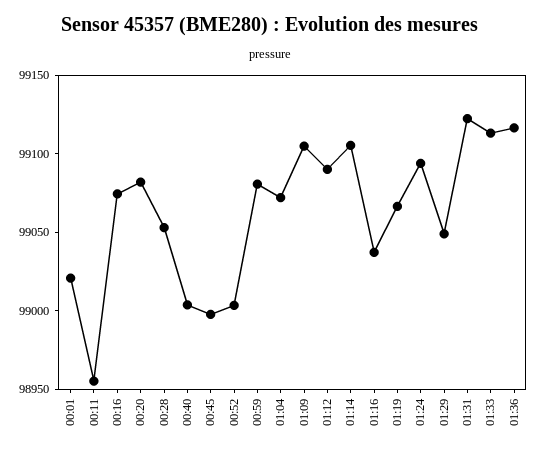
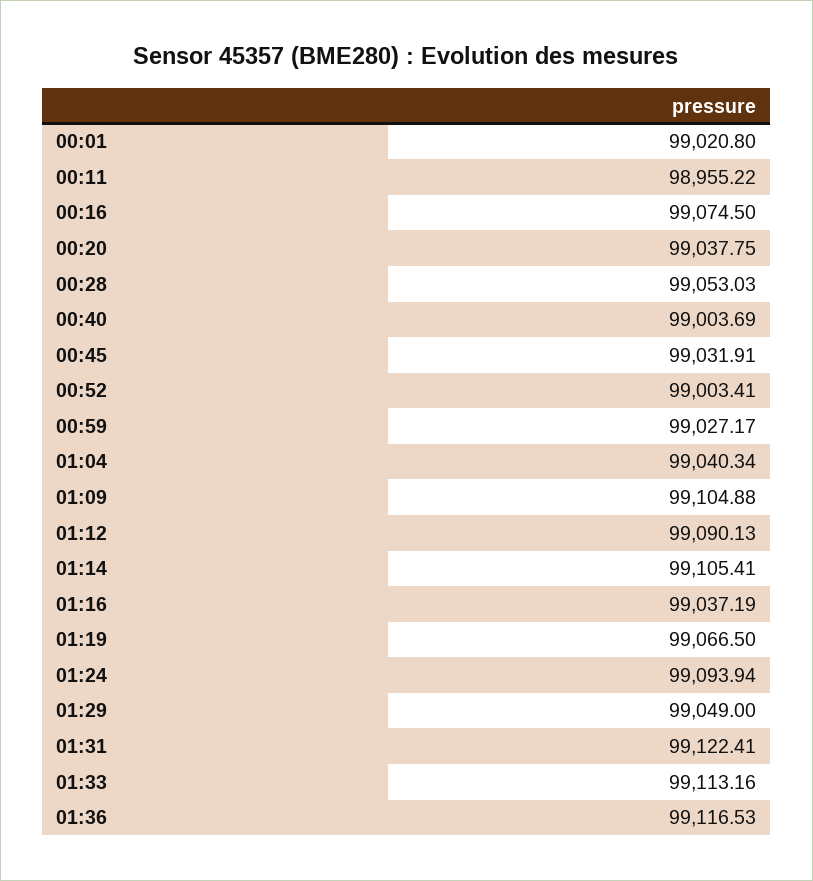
  {
    "00:01": 99020.8,
    "00:11": 98955.22,
    "00:16": 99074.5,
-   "00:20": 99080,
+   "00:20": 99037.75,
    "00:28": 99053.03,
    "00:40": 99003.69,
-   "00:45": 99000,
+   "00:45": 99031.91,
    "00:52": 99003.41,
-   "00:59": 99080,
+   "00:59": 99027.17,
-   "01:04": 99070,
+   "01:04": 99040.34,
    "01:09": 99104.88,
    "01:12": 99090.13,
    "01:14": 99105.41,
    "01:16": 99037.19,
    "01:19": 99066.5,
    "01:24": 99093.94,
    "01:29": 99049,
    "01:31": 99122.41,
    "01:33": 99113.16,
    "01:36": 99116.53
  }

